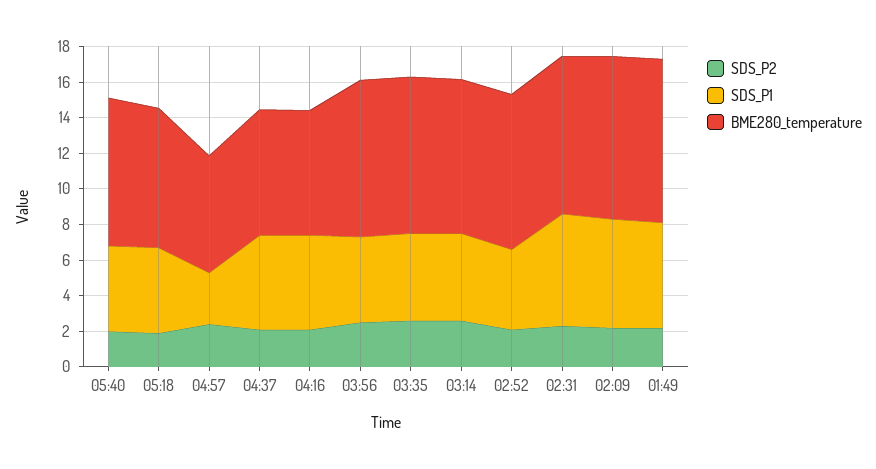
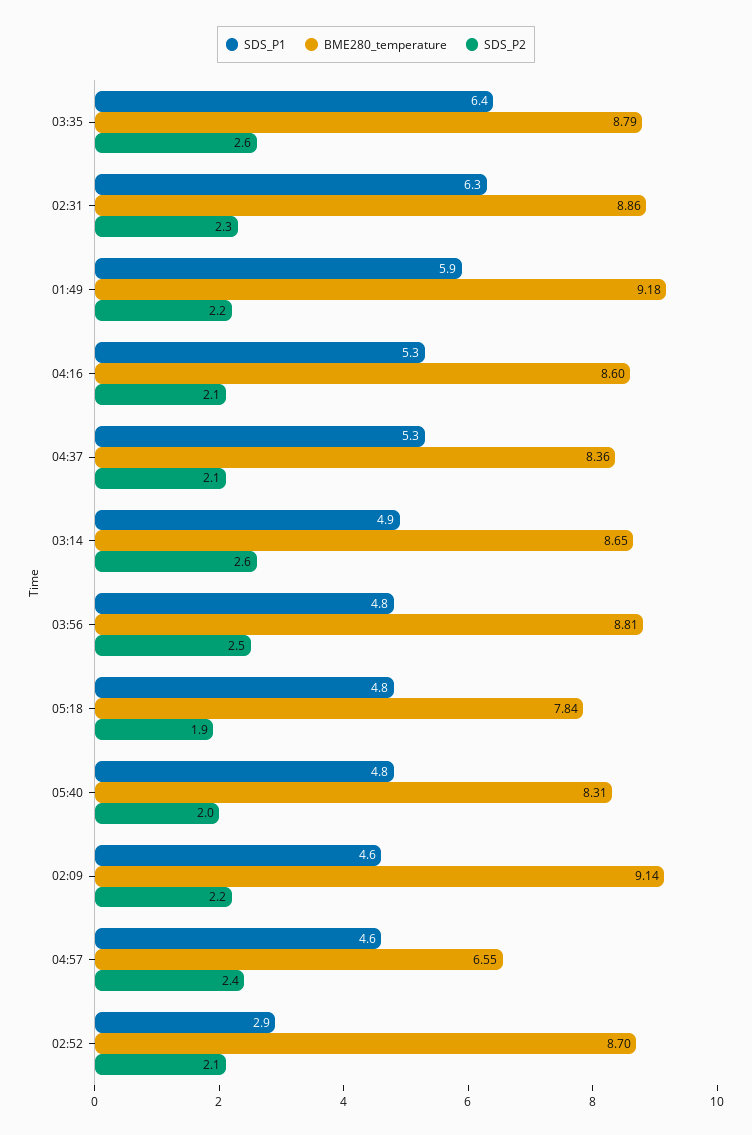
  {
    "SDS_P2": {
      "05:40": 2,
      "05:18": 1.9,
      "04:57": 2.4,
      "04:37": 2.1,
      "04:16": 2.1,
      "03:56": 2.5,
      "03:35": 2.6,
      "03:14": 2.6,
      "02:52": 2.1,
      "02:31": 2.3,
      "02:09": 2.2,
      "01:49": 2.2
    },
    "SDS_P1": {
      "05:40": 4.8,
      "05:18": 4.8,
-     "04:57": 3,
+     "04:57": 4.6,
      "04:37": 5.3,
      "04:16": 5.3,
      "03:56": 4.8,
-     "03:35": 5,
+     "03:35": 6.4,
      "03:14": 4.9,
-     "02:52": 4.5,
+     "02:52": 2.9,
      "02:31": 6.3,
-     "02:09": 6,
+     "02:09": 4.6,
      "01:49": 5.9
    },
    "BME280_temperature": {
      "05:40": 8.31,
      "05:18": 7.84,
      "04:57": 6.55,
-     "04:37": 7,
+     "04:37": 8.36,
-     "04:16": 7,
+     "04:16": 8.6,
      "03:56": 8.81,
      "03:35": 8.79,
      "03:14": 8.65,
      "02:52": 8.7,
      "02:31": 8.86,
      "02:09": 9.14,
      "01:49": 9.18
    }
  }

